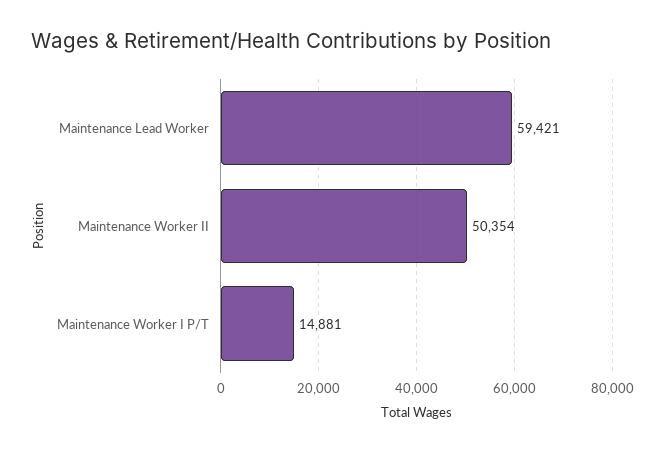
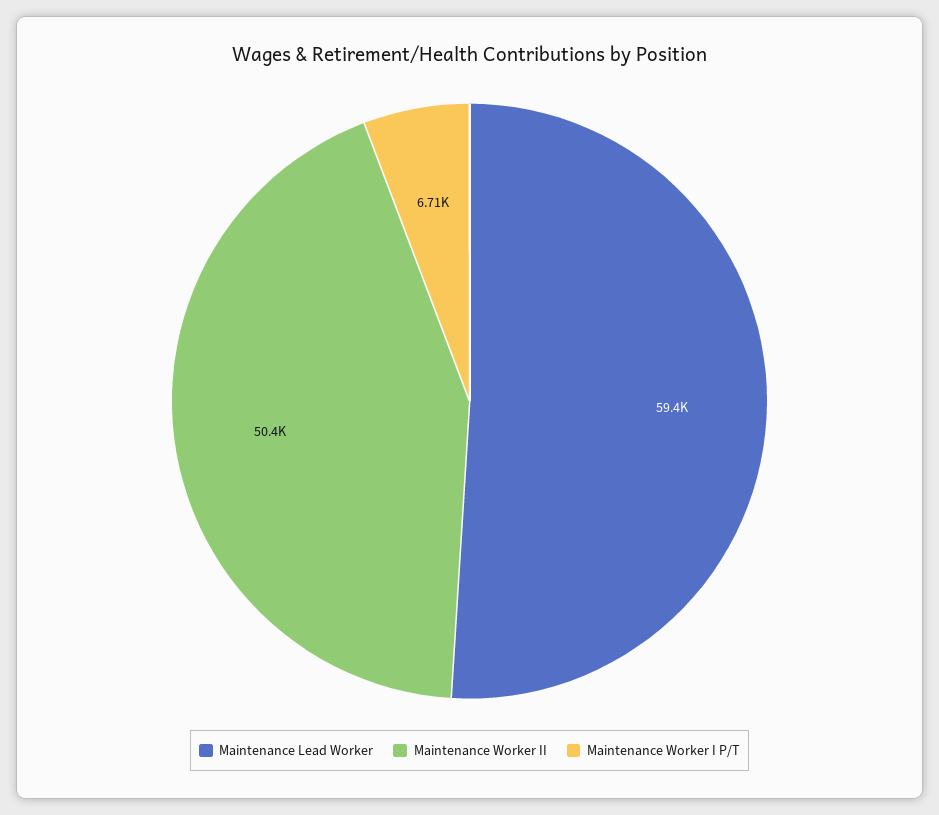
  {
    "Maintenance Lead Worker": 59421,
    "Maintenance Worker II": 50354,
-   "Maintenance Worker I P/T": 14881
+   "Maintenance Worker I P/T": 6710
  }

